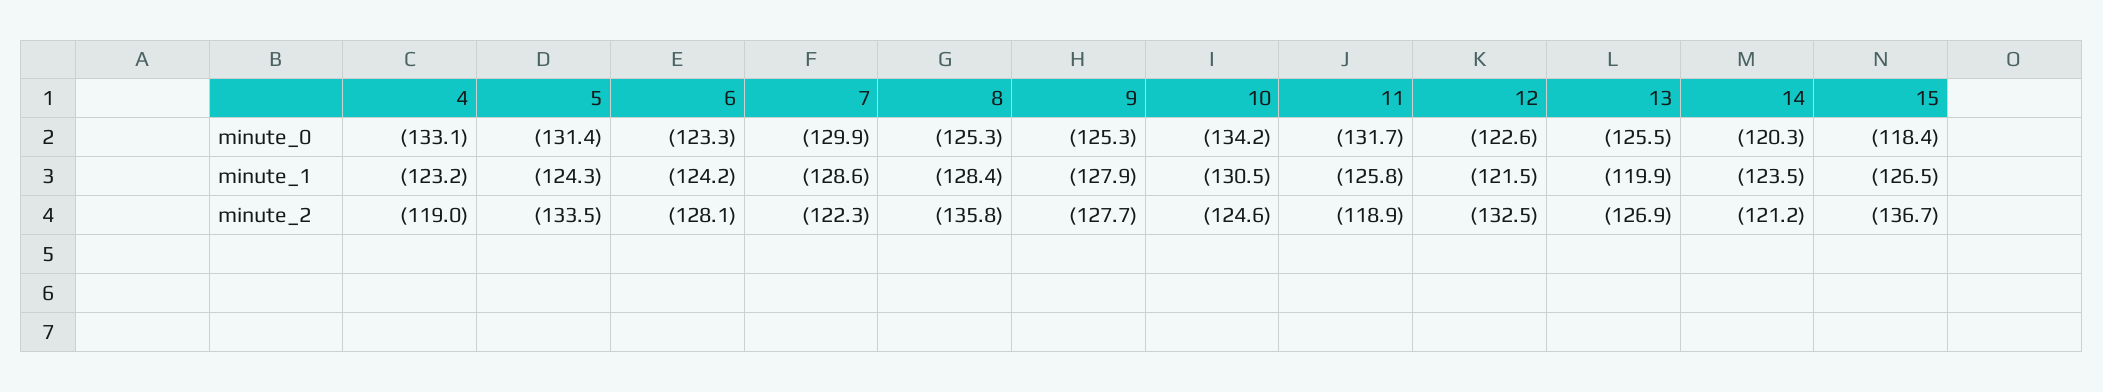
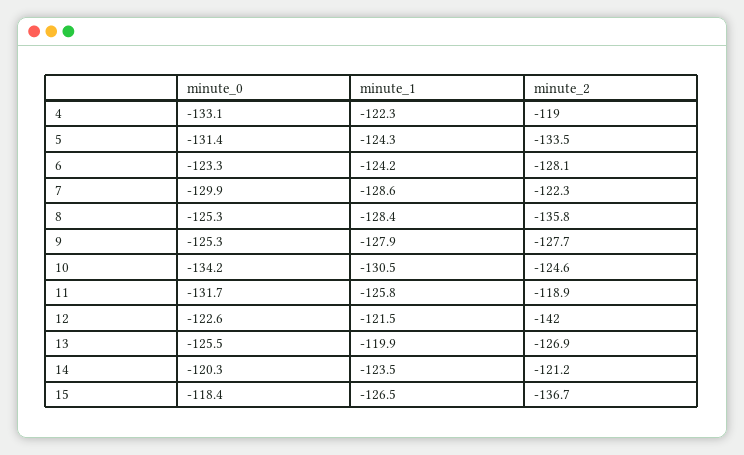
  {
    "4": {
      "minute_0": -133.1,
-     "minute_1": -123.2,
+     "minute_1": -122.3,
      "minute_2": -119
    },
    "5": {
      "minute_0": -131.4,
      "minute_1": -124.3,
      "minute_2": -133.5
    },
    "6": {
      "minute_0": -123.3,
      "minute_1": -124.2,
      "minute_2": -128.1
    },
    "7": {
      "minute_0": -129.9,
      "minute_1": -128.6,
      "minute_2": -122.3
    },
    "8": {
      "minute_0": -125.3,
      "minute_1": -128.4,
      "minute_2": -135.8
    },
    "9": {
      "minute_0": -125.3,
      "minute_1": -127.9,
      "minute_2": -127.7
    },
    "10": {
      "minute_0": -134.2,
      "minute_1": -130.5,
      "minute_2": -124.6
    },
    "11": {
      "minute_0": -131.7,
      "minute_1": -125.8,
      "minute_2": -118.9
    },
    "12": {
      "minute_0": -122.6,
      "minute_1": -121.5,
-     "minute_2": -132.5
+     "minute_2": -142
    },
    "13": {
      "minute_0": -125.5,
      "minute_1": -119.9,
      "minute_2": -126.9
    },
    "14": {
      "minute_0": -120.3,
      "minute_1": -123.5,
      "minute_2": -121.2
    },
    "15": {
      "minute_0": -118.4,
      "minute_1": -126.5,
      "minute_2": -136.7
    }
  }

